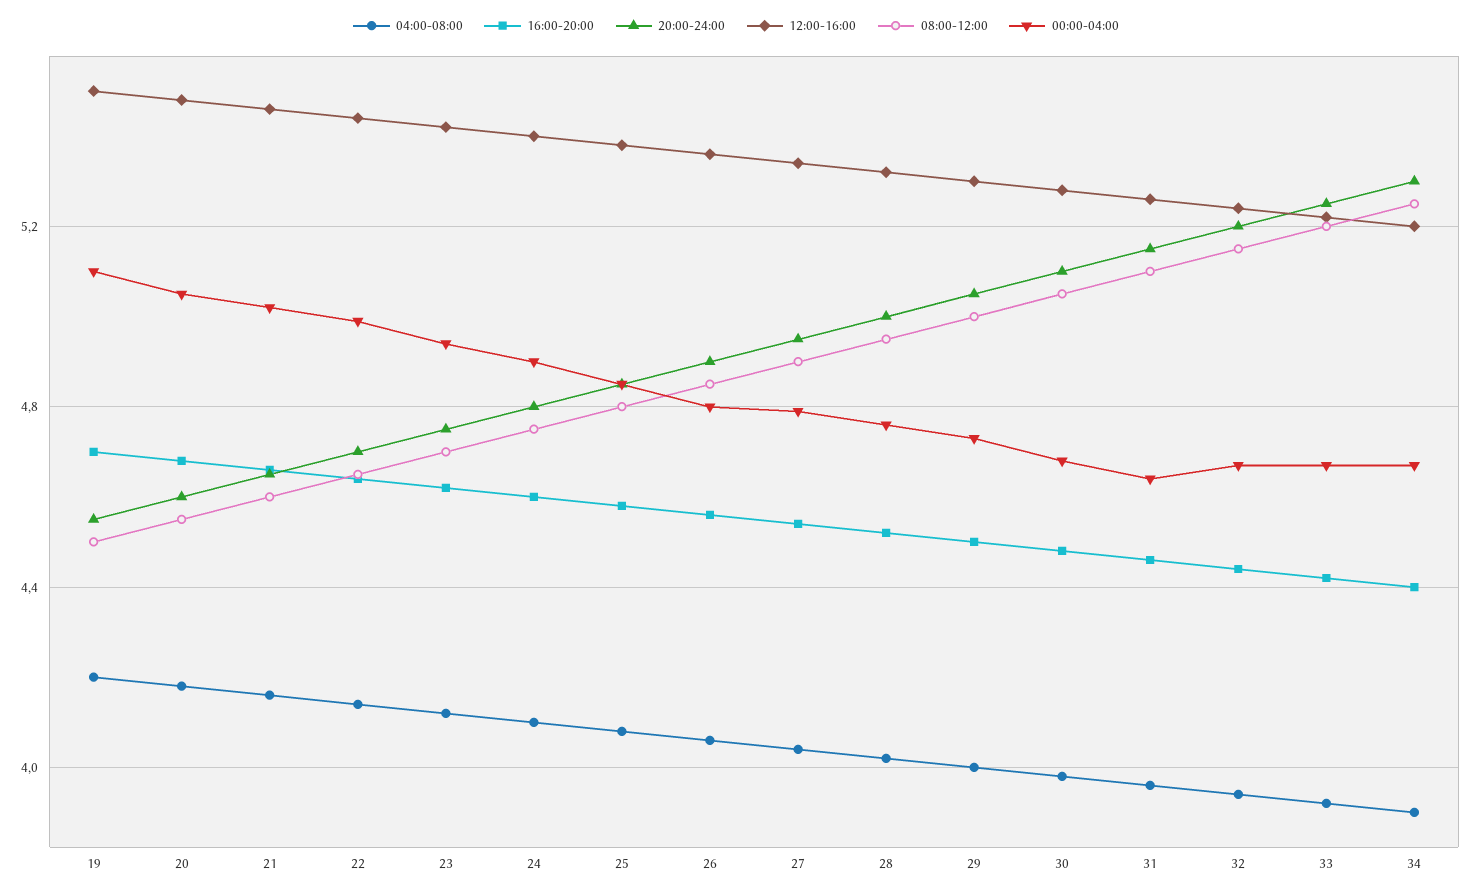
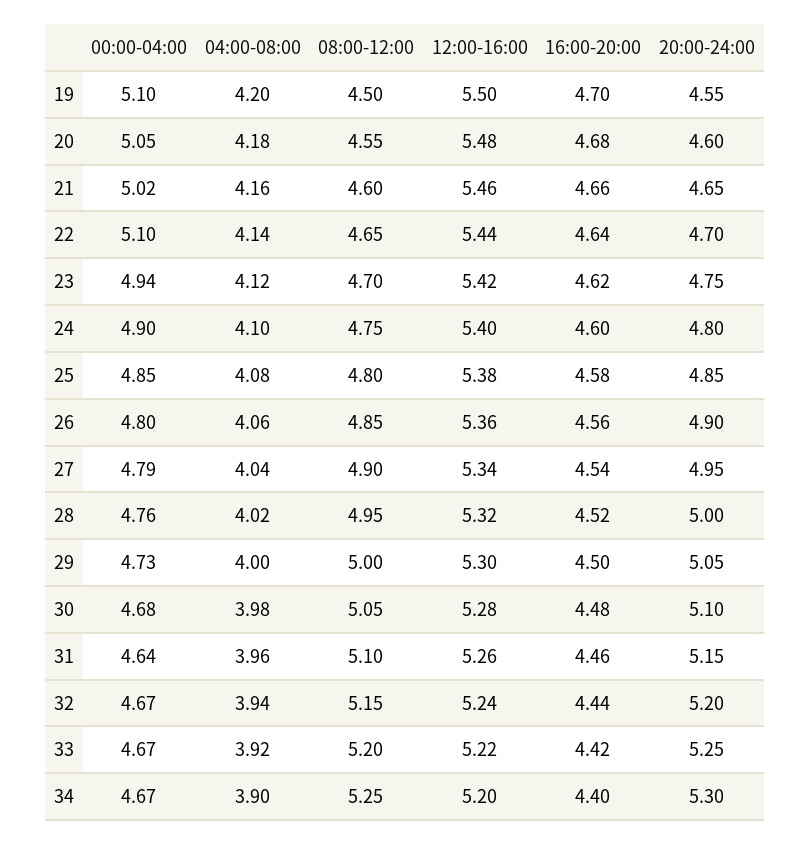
  {
    "04:00-08:00": {
      "19": 4.2,
      "20": 4.18,
      "21": 4.16,
      "22": 4.14,
      "23": 4.12,
      "24": 4.1,
      "25": 4.08,
      "26": 4.06,
      "27": 4.04,
      "28": 4.02,
      "29": 4,
      "30": 3.98,
      "31": 3.96,
      "32": 3.94,
      "33": 3.92,
      "34": 3.9
    },
    "16:00-20:00": {
      "19": 4.7,
      "20": 4.68,
      "21": 4.66,
      "22": 4.64,
      "23": 4.62,
      "24": 4.6,
      "25": 4.58,
      "26": 4.56,
      "27": 4.54,
      "28": 4.52,
      "29": 4.5,
      "30": 4.48,
      "31": 4.46,
      "32": 4.44,
      "33": 4.42,
      "34": 4.4
    },
    "20:00-24:00": {
      "19": 4.55,
      "20": 4.6,
      "21": 4.65,
      "22": 4.7,
      "23": 4.75,
      "24": 4.8,
      "25": 4.85,
      "26": 4.9,
      "27": 4.95,
      "28": 5,
      "29": 5.05,
      "30": 5.1,
      "31": 5.15,
      "32": 5.2,
      "33": 5.25,
      "34": 5.3
    },
    "12:00-16:00": {
      "19": 5.5,
      "20": 5.48,
      "21": 5.46,
      "22": 5.44,
      "23": 5.42,
      "24": 5.4,
      "25": 5.38,
      "26": 5.36,
      "27": 5.34,
      "28": 5.32,
      "29": 5.3,
      "30": 5.28,
      "31": 5.26,
      "32": 5.24,
      "33": 5.22,
      "34": 5.2
    },
    "08:00-12:00": {
      "19": 4.5,
      "20": 4.55,
      "21": 4.6,
      "22": 4.65,
      "23": 4.7,
      "24": 4.75,
      "25": 4.8,
      "26": 4.85,
      "27": 4.9,
      "28": 4.95,
      "29": 5,
      "30": 5.05,
      "31": 5.1,
      "32": 5.15,
      "33": 5.2,
      "34": 5.25
    },
    "00:00-04:00": {
      "19": 5.1,
      "20": 5.05,
      "21": 5.02,
-     "22": 5,
+     "22": 5.1,
      "23": 4.94,
      "24": 4.9,
      "25": 4.85,
      "26": 4.8,
      "27": 4.79,
      "28": 4.76,
      "29": 4.73,
      "30": 4.68,
      "31": 4.64,
      "32": 4.67,
      "33": 4.67,
      "34": 4.67
    }
  }

